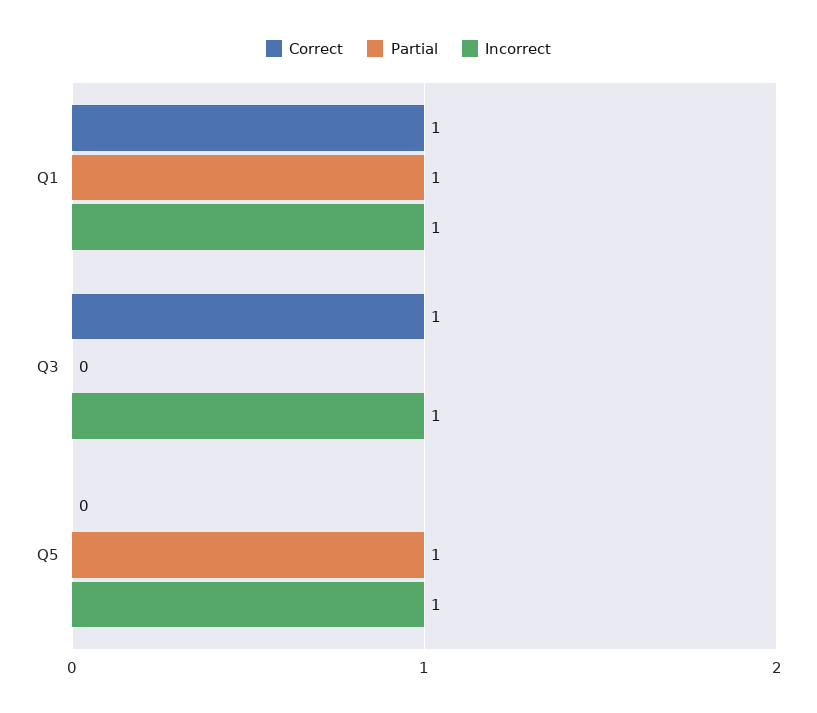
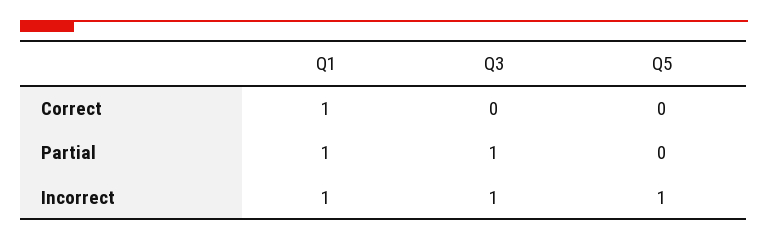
  {
    "Correct": {
      "Q1": 1,
-     "Q3": 1,
+     "Q3": 0,
      "Q5": 0
    },
    "Partial": {
      "Q1": 1,
-     "Q3": 0,
+     "Q3": 1,
-     "Q5": 1
+     "Q5": 0
    },
    "Incorrect": {
      "Q1": 1,
      "Q3": 1,
      "Q5": 1
    }
  }

